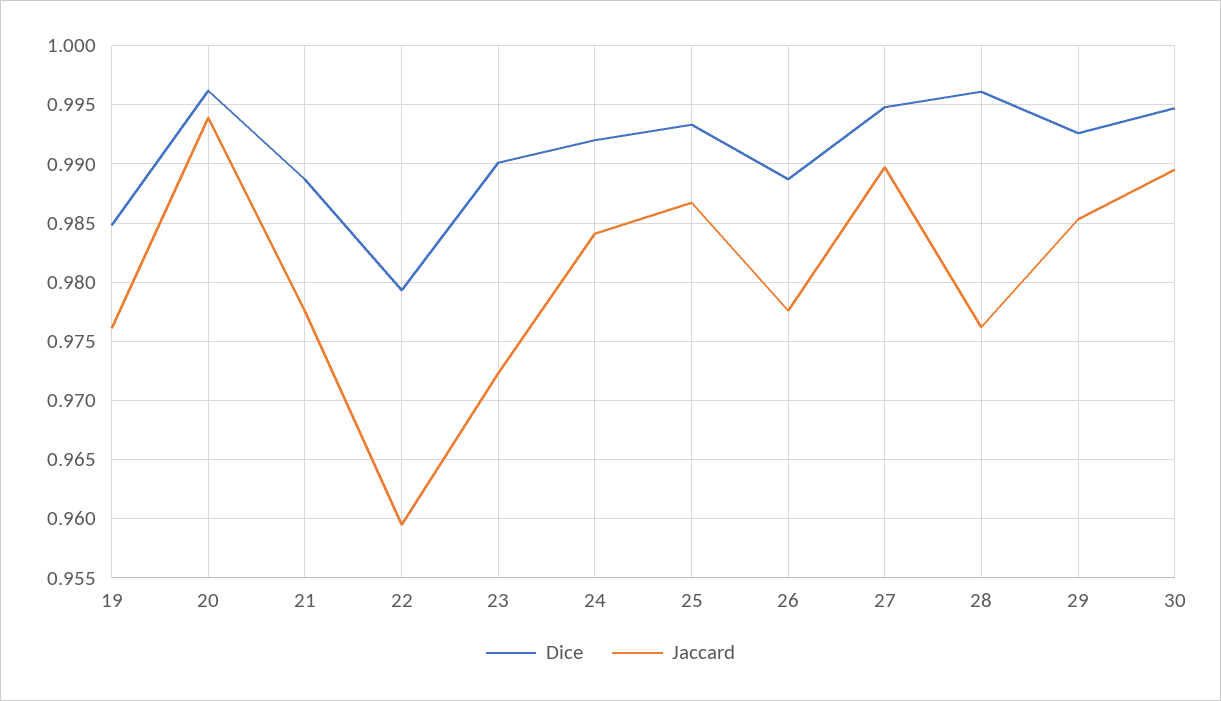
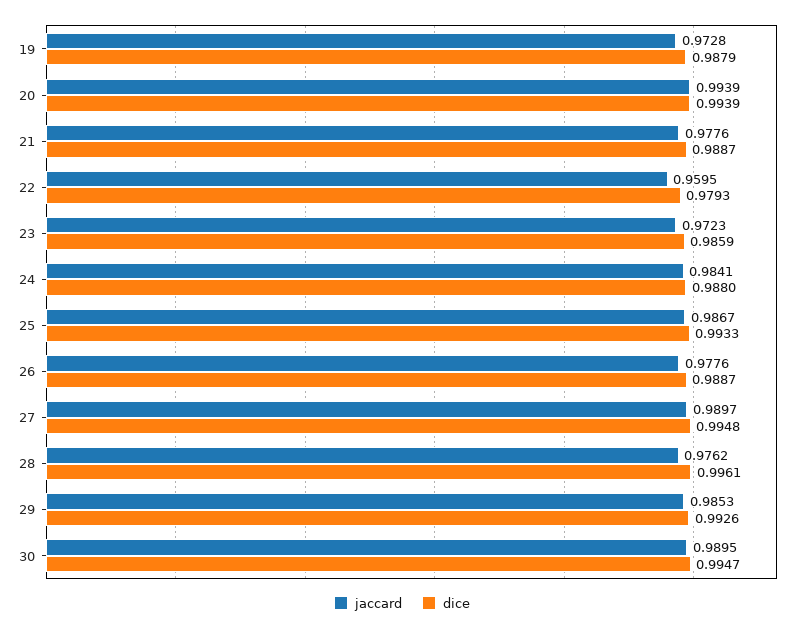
  {
    "Dice": {
-     "19": 0.985,
+     "19": 0.9879,
-     "20": 0.996,
+     "20": 0.9939,
      "21": 0.9887,
      "22": 0.9793,
-     "23": 0.99,
+     "23": 0.9859,
-     "24": 0.992,
+     "24": 0.988,
      "25": 0.9933,
      "26": 0.9887,
      "27": 0.9948,
      "28": 0.9961,
      "29": 0.9926,
      "30": 0.9947
    },
    "Jaccard": {
-     "19": 0.976,
+     "19": 0.9728,
      "20": 0.9939,
      "21": 0.9776,
      "22": 0.9595,
      "23": 0.9723,
      "24": 0.9841,
      "25": 0.9867,
      "26": 0.9776,
      "27": 0.9897,
      "28": 0.9762,
      "29": 0.9853,
      "30": 0.9895
    }
  }

